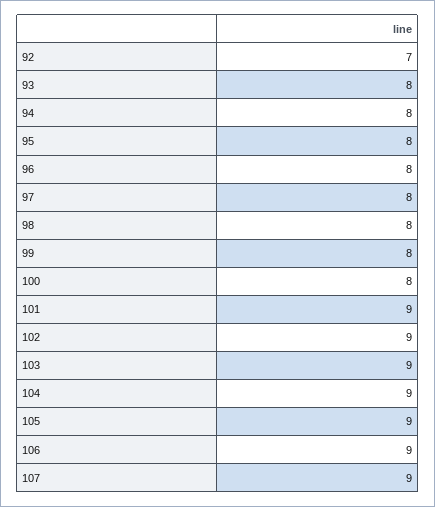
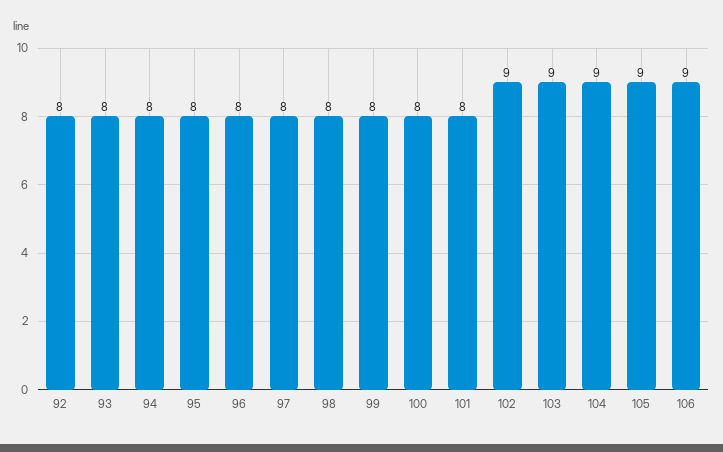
  {
-   "92": 7,
+   "92": 8,
    "93": 8,
    "94": 8,
    "95": 8,
    "96": 8,
    "97": 8,
    "98": 8,
    "99": 8,
    "100": 8,
-   "101": 9,
+   "101": 8,
    "102": 9,
    "103": 9,
    "104": 9,
    "105": 9,
-   "106": 9,
+   "106": 9
-   "107": 9
  }

